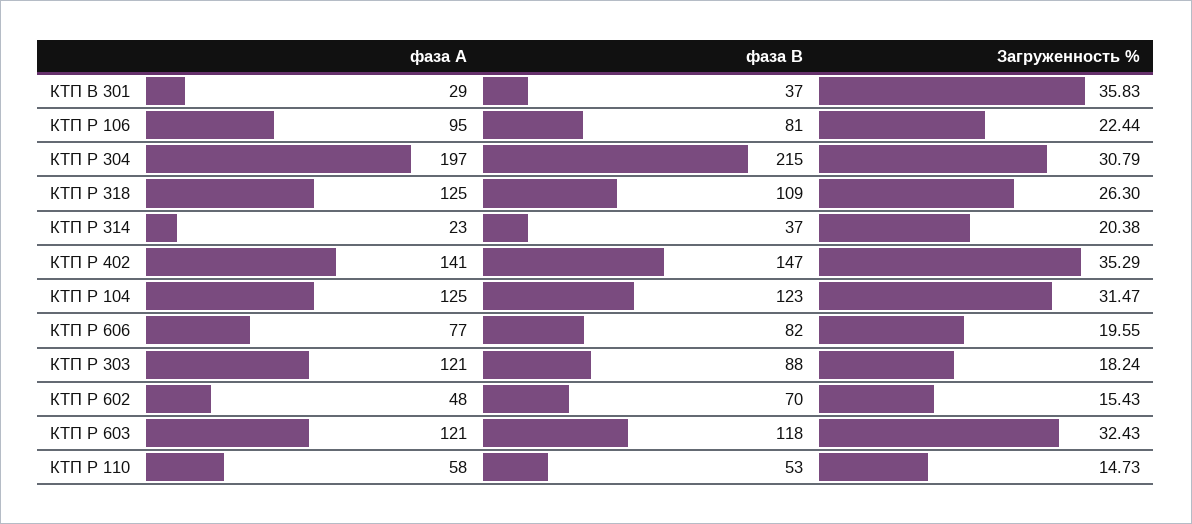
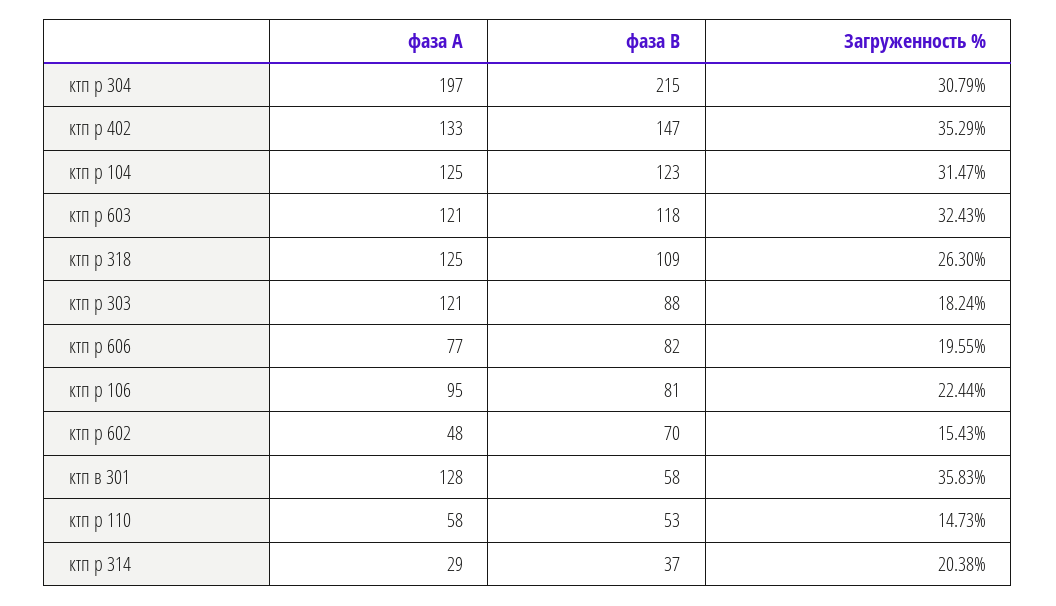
  {
    "фаза А": {
-     "КТП В 301": 29,
+     "КТП В 301": 128,
      "КТП Р 106": 95,
      "КТП Р 304": 197,
      "КТП Р 318": 125,
-     "КТП Р 314": 23,
+     "КТП Р 314": 29,
-     "КТП Р 402": 141,
+     "КТП Р 402": 133,
      "КТП Р 104": 125,
      "КТП Р 606": 77,
      "КТП Р 303": 121,
      "КТП Р 602": 48,
      "КТП Р 603": 121,
      "КТП Р 110": 58
    },
    "фаза В": {
-     "КТП В 301": 37,
+     "КТП В 301": 58,
      "КТП Р 106": 81,
      "КТП Р 304": 215,
      "КТП Р 318": 109,
      "КТП Р 314": 37,
      "КТП Р 402": 147,
      "КТП Р 104": 123,
      "КТП Р 606": 82,
      "КТП Р 303": 88,
      "КТП Р 602": 70,
      "КТП Р 603": 118,
      "КТП Р 110": 53
    },
    "Загруженность %": {
      "КТП В 301": 35.83,
      "КТП Р 106": 22.44,
      "КТП Р 304": 30.79,
      "КТП Р 318": 26.3,
      "КТП Р 314": 20.38,
      "КТП Р 402": 35.29,
      "КТП Р 104": 31.47,
      "КТП Р 606": 19.55,
      "КТП Р 303": 18.24,
      "КТП Р 602": 15.43,
      "КТП Р 603": 32.43,
      "КТП Р 110": 14.73
    }
  }

